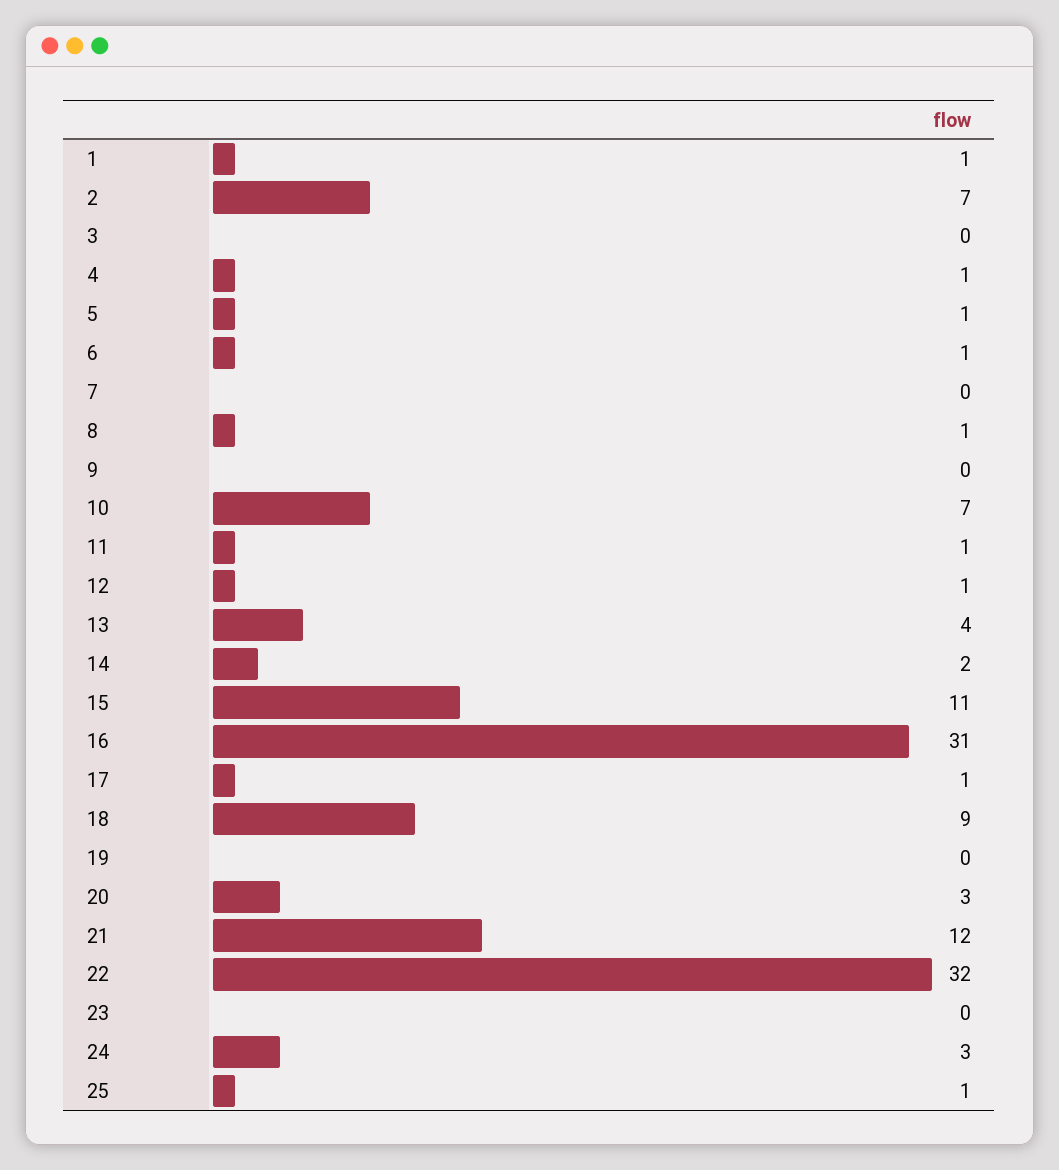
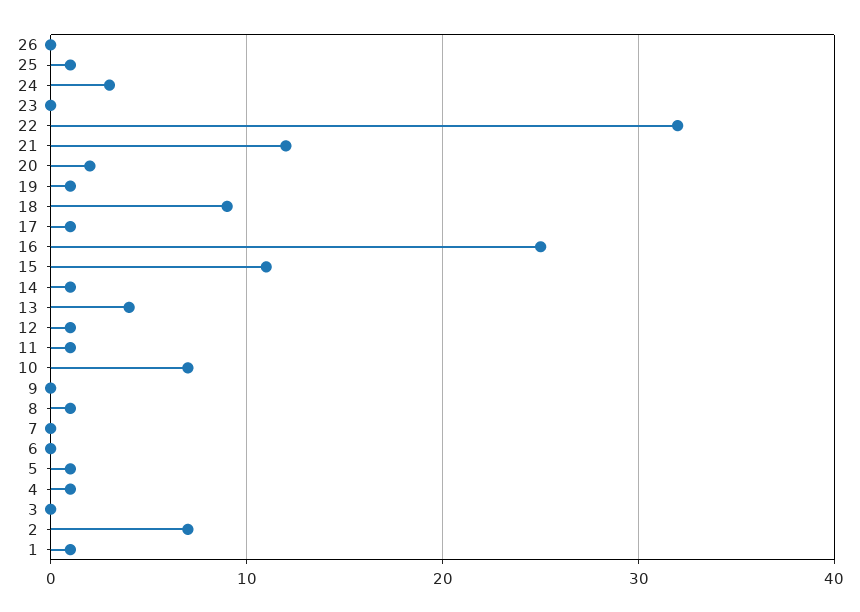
  {
    "1": 1,
    "2": 7,
    "3": 0,
    "4": 1,
    "5": 1,
-   "6": 1,
+   "6": 0,
    "7": 0,
    "8": 1,
    "9": 0,
    "10": 7,
    "11": 1,
    "12": 1,
    "13": 4,
-   "14": 2,
+   "14": 1,
    "15": 11,
-   "16": 31,
+   "16": 25,
    "17": 1,
    "18": 9,
-   "19": 0,
+   "19": 1,
-   "20": 3,
+   "20": 2,
    "21": 12,
    "22": 32,
    "23": 0,
    "24": 3,
-   "25": 1
+   "25": 1,
+   "26": 0
  }

